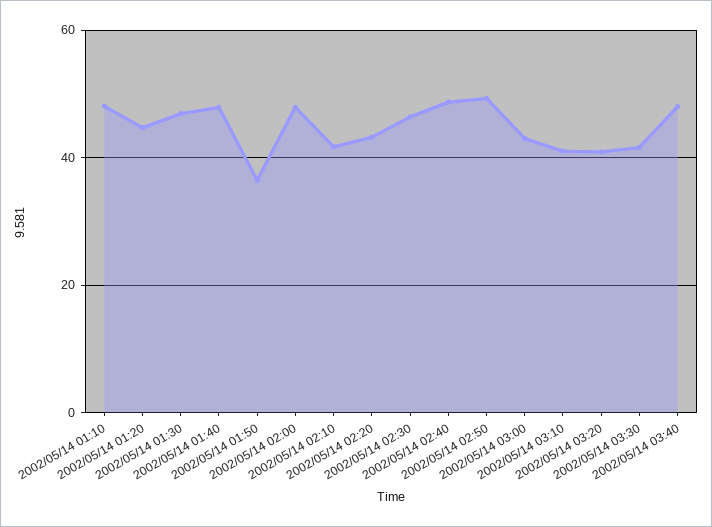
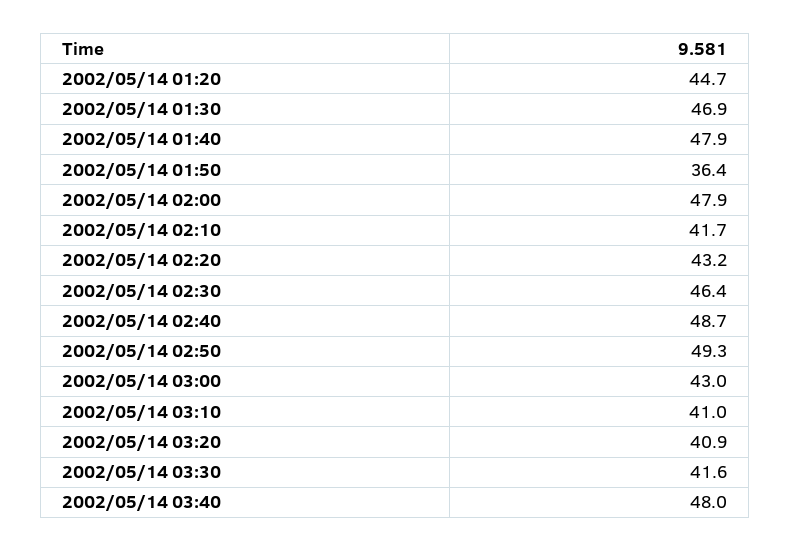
  {
-   "2002/05/14 01:10": 48,
    "2002/05/14 01:20": 44.7,
    "2002/05/14 01:30": 46.9,
    "2002/05/14 01:40": 47.9,
    "2002/05/14 01:50": 36.4,
    "2002/05/14 02:00": 47.9,
    "2002/05/14 02:10": 41.7,
    "2002/05/14 02:20": 43.2,
    "2002/05/14 02:30": 46.4,
    "2002/05/14 02:40": 48.7,
    "2002/05/14 02:50": 49.3,
    "2002/05/14 03:00": 43,
    "2002/05/14 03:10": 41,
    "2002/05/14 03:20": 40.9,
    "2002/05/14 03:30": 41.6,
    "2002/05/14 03:40": 48
  }

